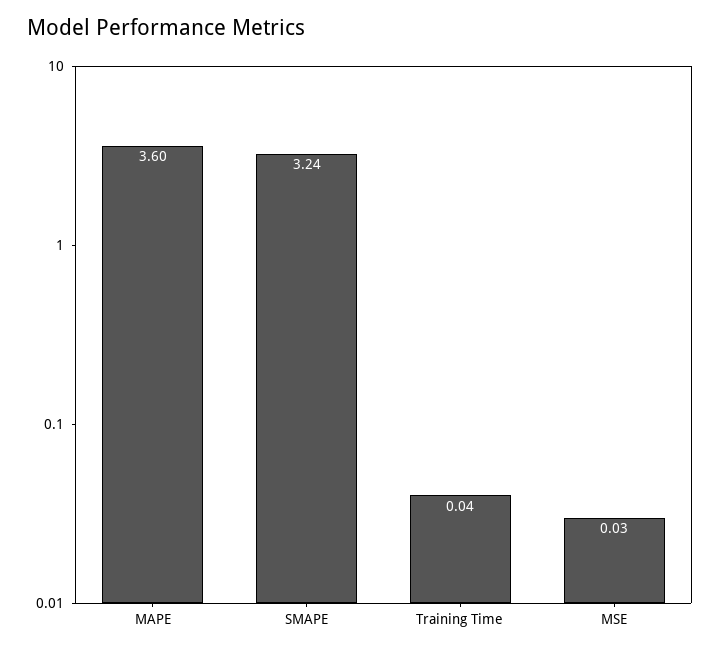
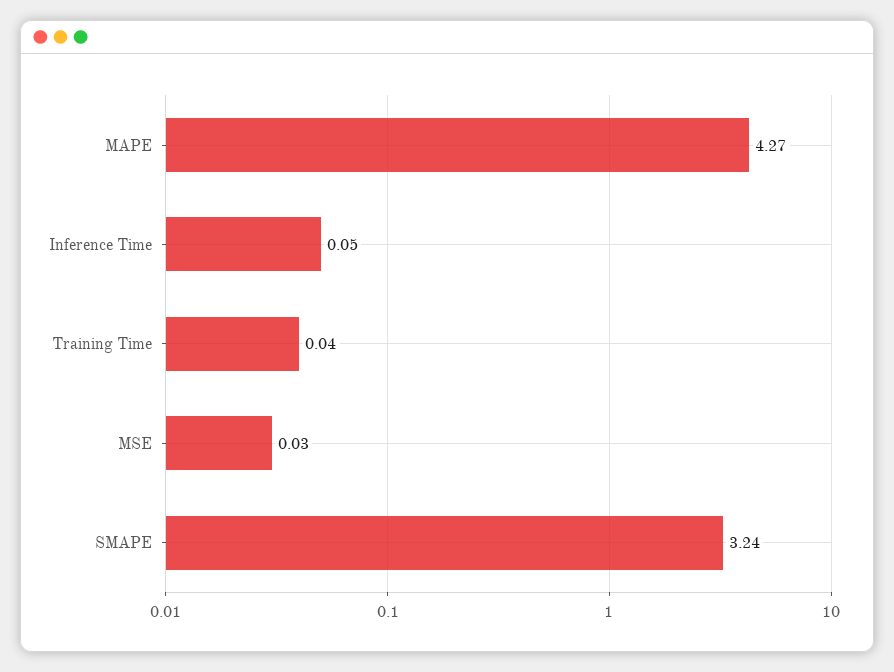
  {
-   "MAPE": 3.6,
+   "MAPE": 4.27,
    "SMAPE": 3.24,
    "Training Time": 0.04,
-   "MSE": 0.03
+   "MSE": 0.03,
+   "Inference Time": 0.05
  }

